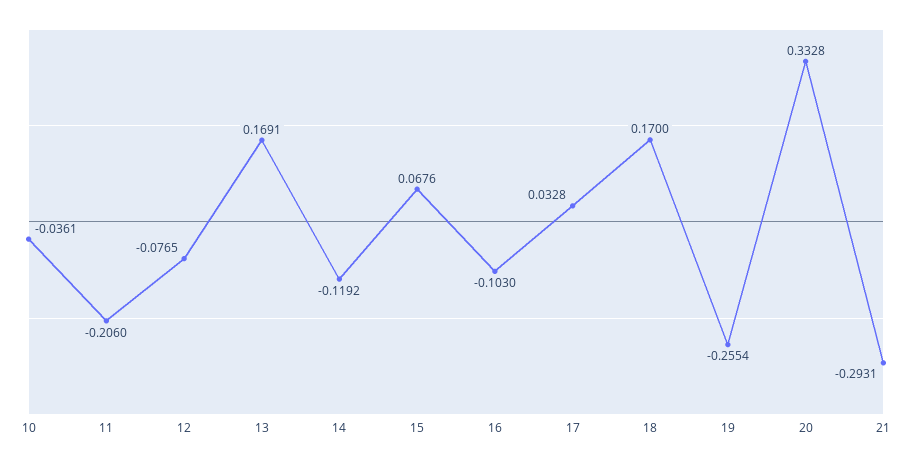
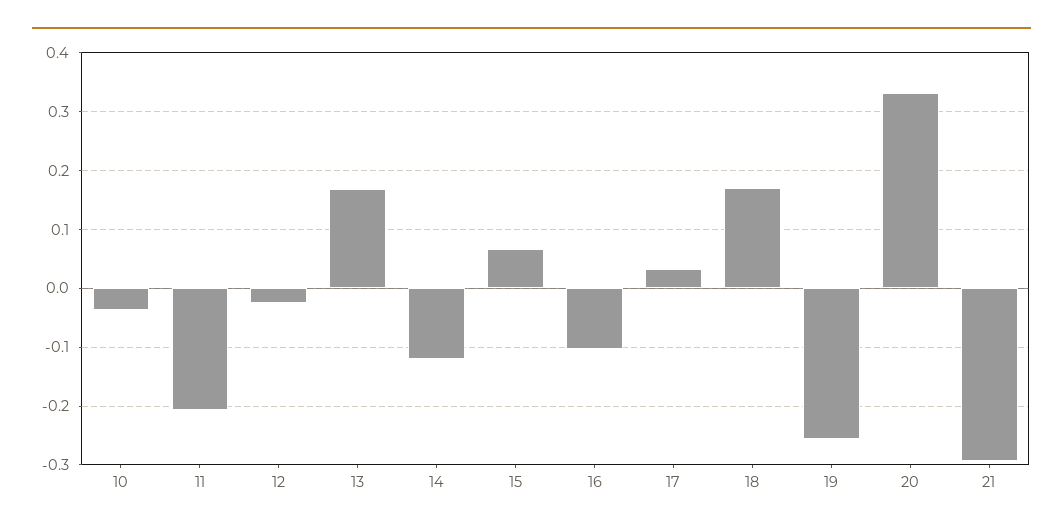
  {
    "10": -0.0361,
    "11": -0.206,
-   "12": -0.0765,
+   "12": -0.02,
    "13": 0.1691,
    "14": -0.1192,
    "15": 0.0676,
    "16": -0.103,
    "17": 0.0328,
    "18": 0.17,
    "19": -0.2554,
    "20": 0.3328,
    "21": -0.2931
  }

